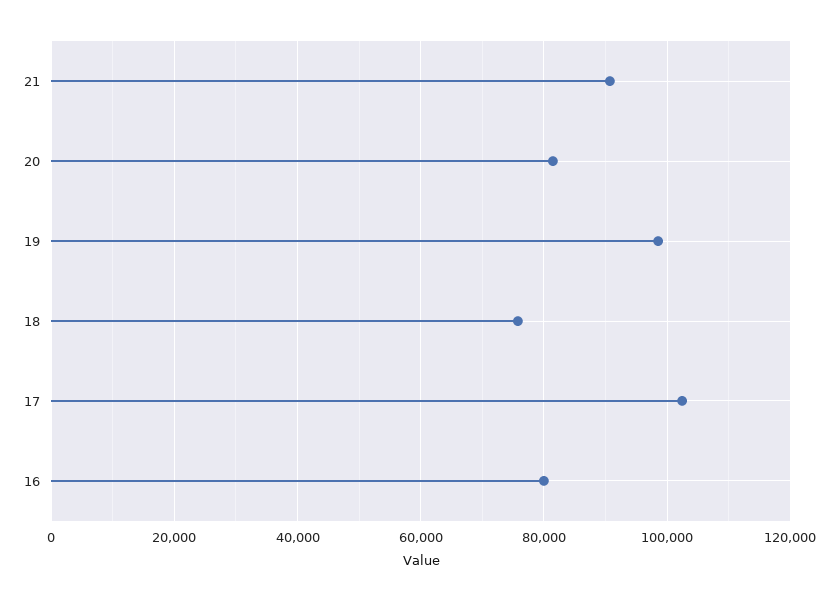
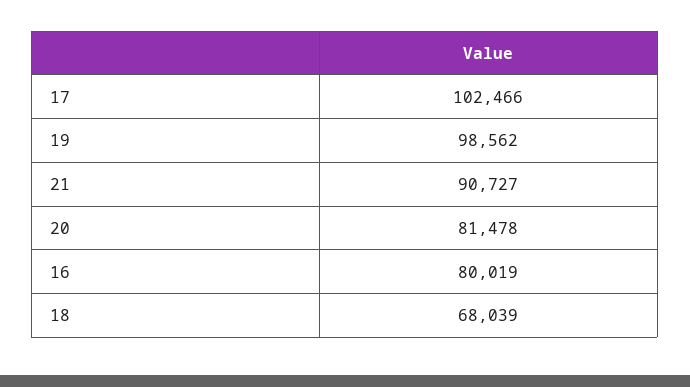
  {
    "21": 90727,
    "20": 81478,
    "19": 98562,
-   "18": 76000,
+   "18": 68039,
    "17": 102466,
    "16": 80019
  }

